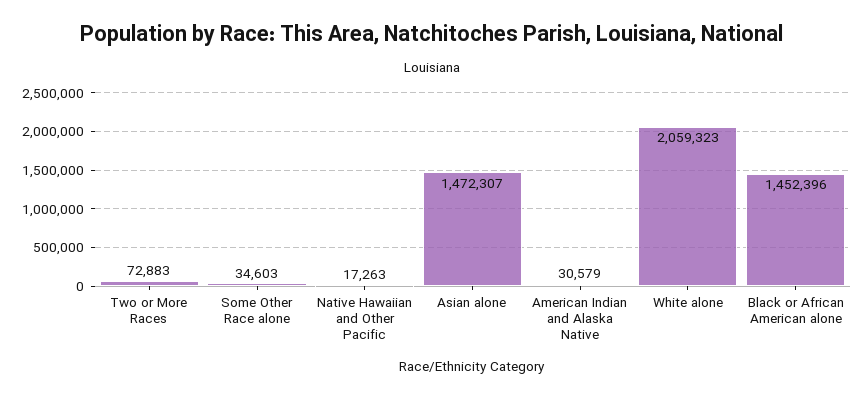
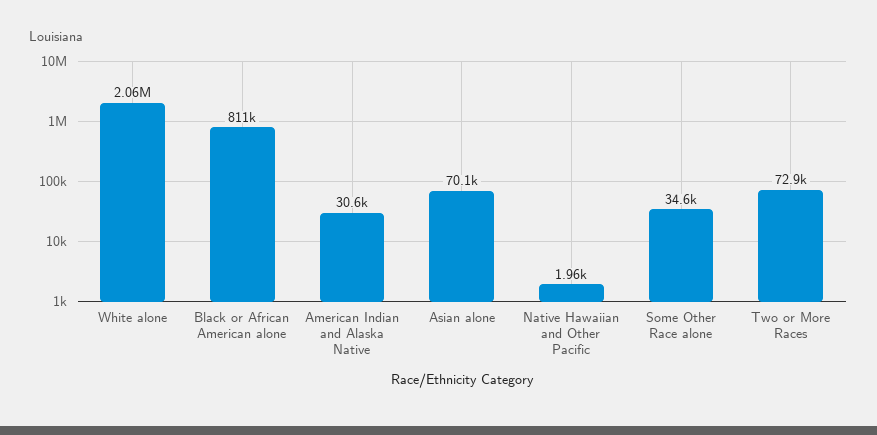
  {
    "Two or More Races": 72883,
    "Some Other Race alone": 34603,
-   "Native Hawaiian and Other Pacific": 17263,
+   "Native Hawaiian and Other Pacific": 1960,
-   "Asian alone": 1472307,
+   "Asian alone": 70100,
    "American Indian and Alaska Native": 30579,
    "White alone": 2059323,
-   "Black or African American alone": 1452396
+   "Black or African American alone": 811000
  }

